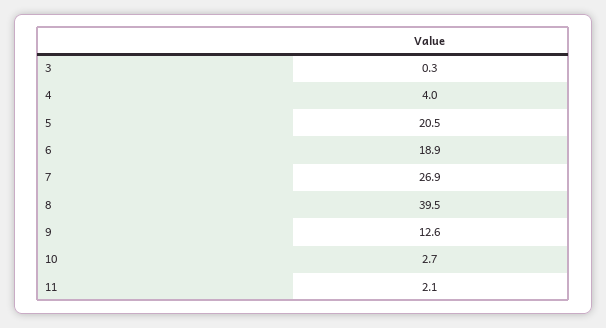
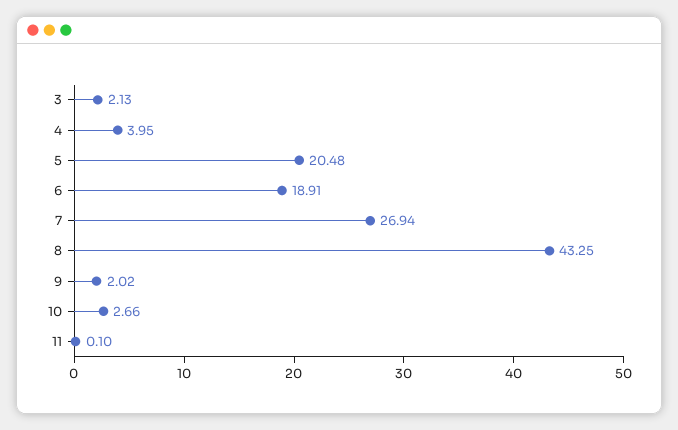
  {
-   "3": 0.3,
+   "3": 2.13,
    "4": 3.95,
    "5": 20.48,
    "6": 18.91,
    "7": 26.94,
-   "8": 39.5,
+   "8": 43.25,
-   "9": 12.6,
+   "9": 2.02,
    "10": 2.66,
-   "11": 2.1
+   "11": 0.1
  }

